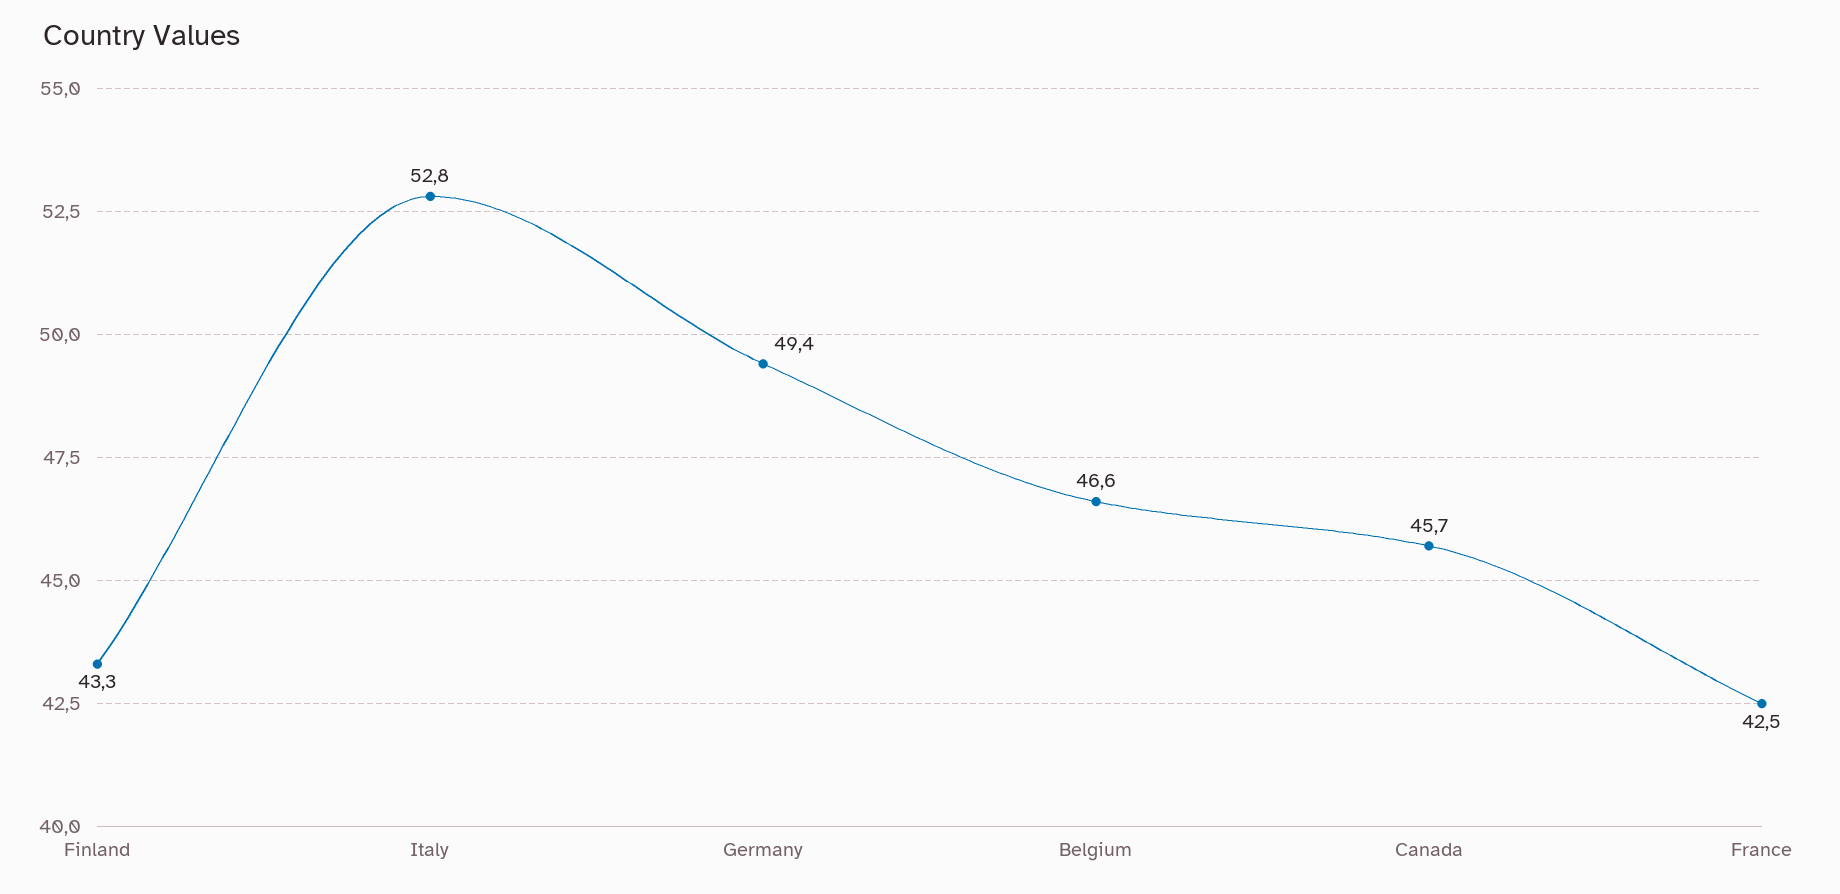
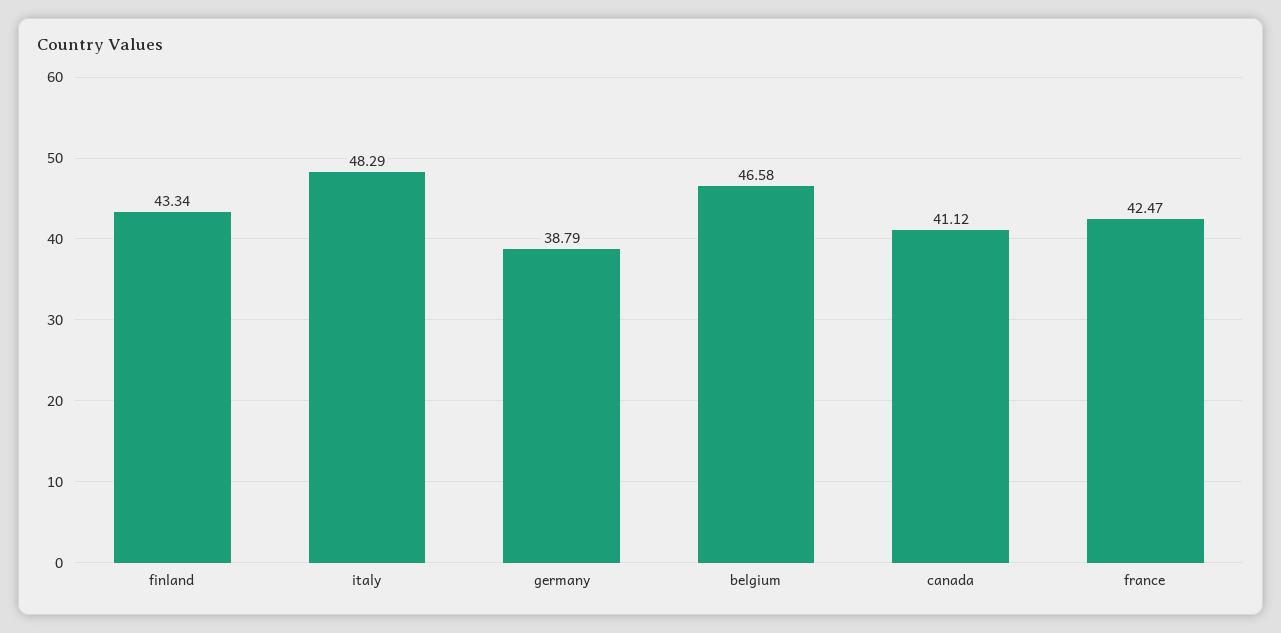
  {
    "Finland": 43.34,
-   "Italy": 52.8,
+   "Italy": 48.29,
-   "Germany": 49.4,
+   "Germany": 38.79,
    "Belgium": 46.58,
-   "Canada": 45.7,
+   "Canada": 41.12,
    "France": 42.47
  }

